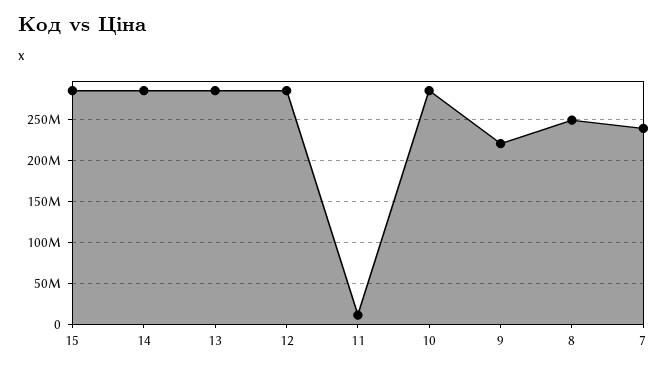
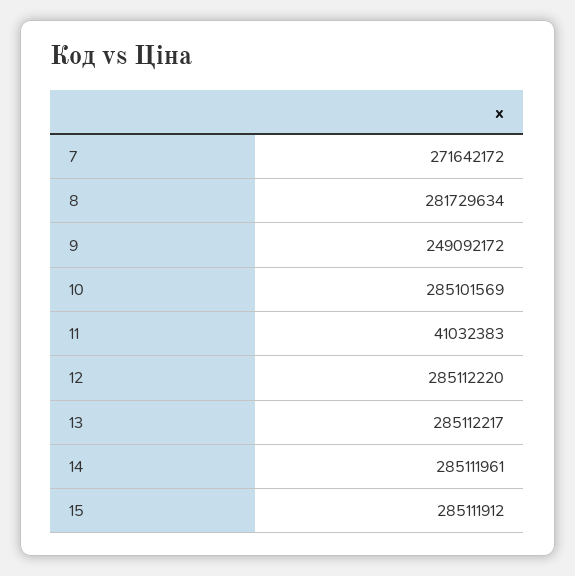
  {
    "15": 285111912,
    "14": 285111961,
    "13": 285112217,
    "12": 285112220,
-   "11": 10000000,
+   "11": 41032383,
    "10": 285101569,
-   "9": 220000000,
+   "9": 249092172,
-   "8": 250000000,
+   "8": 281729634,
-   "7": 240000000
+   "7": 271642172
  }

